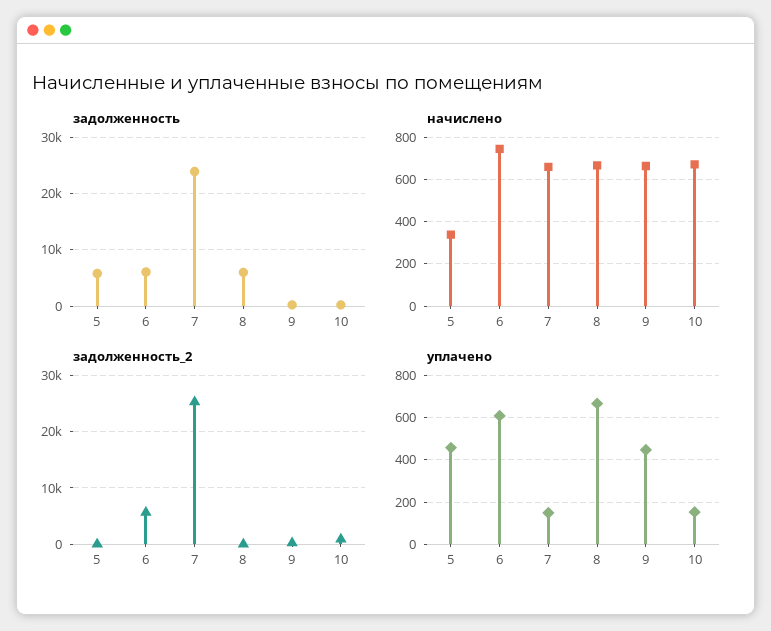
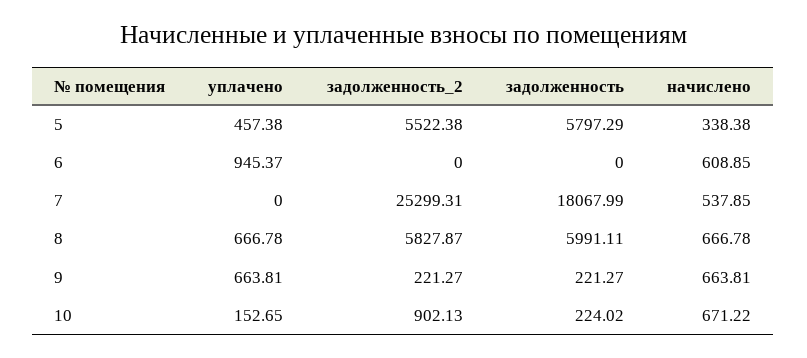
  {
    "задолженность": {
      "5": 5797.29,
-     "6": 6000,
+     "6": 0,
-     "7": 24000,
+     "7": 18067.99,
      "8": 5991.11,
      "9": 221.27,
      "10": 224.02
    },
    "начислено": {
      "5": 338.38,
-     "6": 750,
+     "6": 608.85,
-     "7": 650,
+     "7": 537.85,
      "8": 666.78,
      "9": 663.81,
      "10": 671.22
    },
    "задолженность_2": {
-     "5": 0,
+     "5": 5522.38,
-     "6": 6000,
+     "6": 0,
      "7": 25299.31,
-     "8": 0,
+     "8": 5827.87,
      "9": 221.27,
      "10": 902.13
    },
    "уплачено": {
      "5": 457.38,
-     "6": 600,
+     "6": 945.37,
-     "7": 150,
+     "7": 0,
      "8": 666.78,
-     "9": 450,
+     "9": 663.81,
      "10": 152.65
    }
  }

